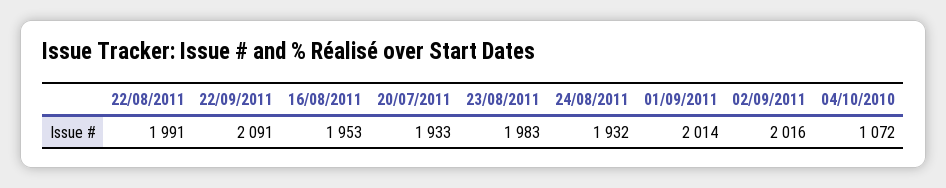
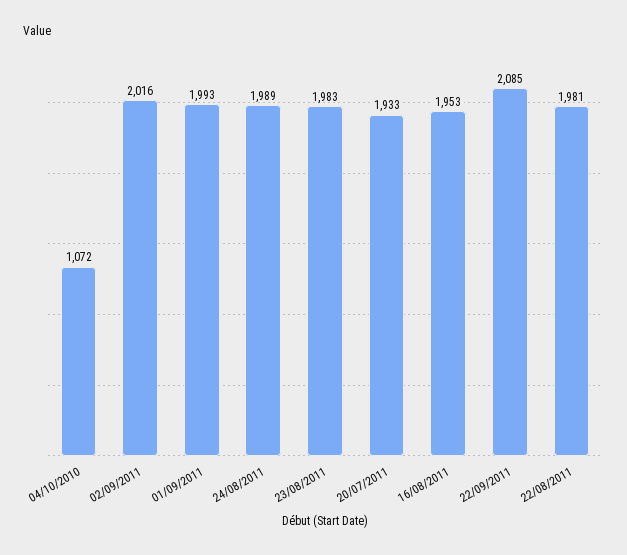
  {
-   "22/08/2011": 1991,
+   "22/08/2011": 1981,
-   "22/09/2011": 2091,
+   "22/09/2011": 2085,
    "16/08/2011": 1953,
    "20/07/2011": 1933,
    "23/08/2011": 1983,
-   "24/08/2011": 1932,
+   "24/08/2011": 1989,
-   "01/09/2011": 2014,
+   "01/09/2011": 1993,
    "02/09/2011": 2016,
    "04/10/2010": 1072
  }

